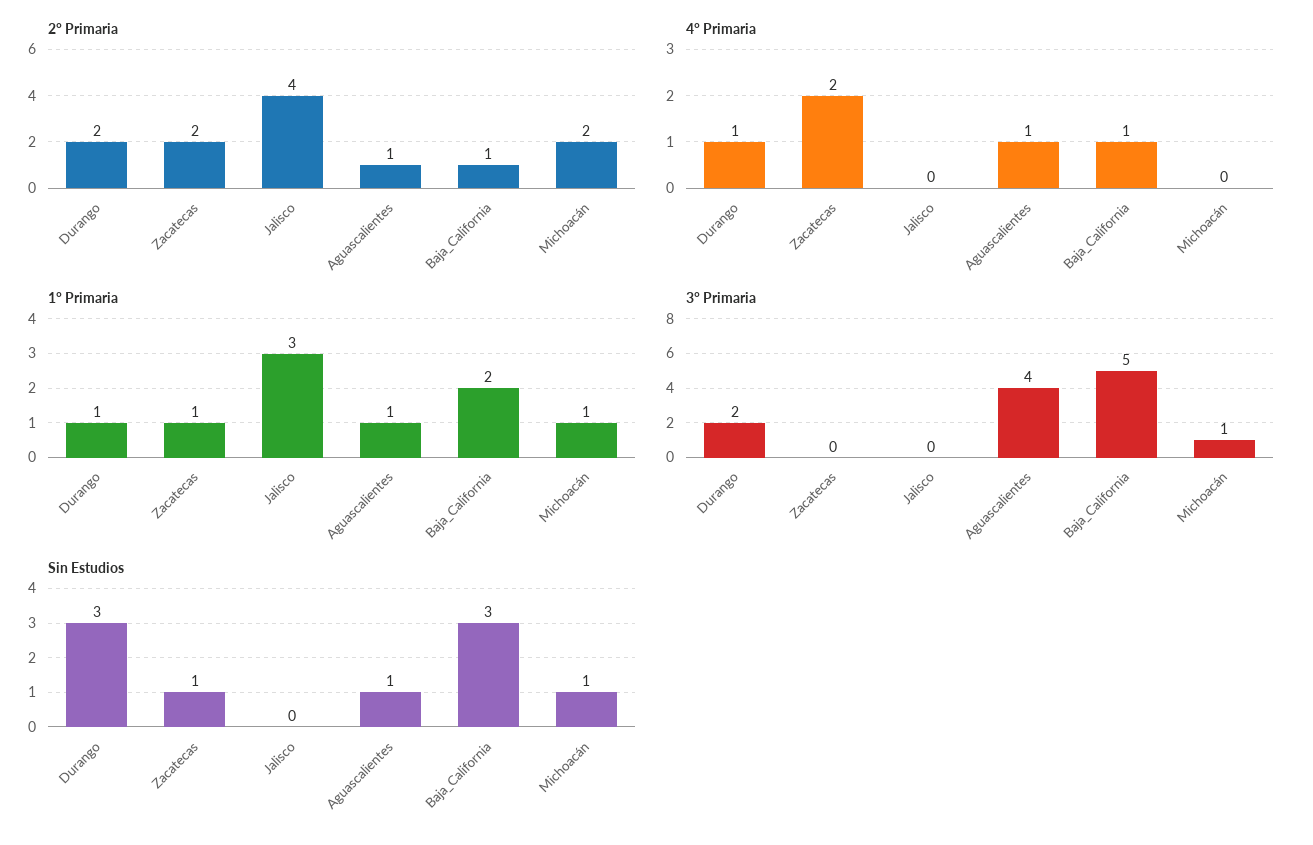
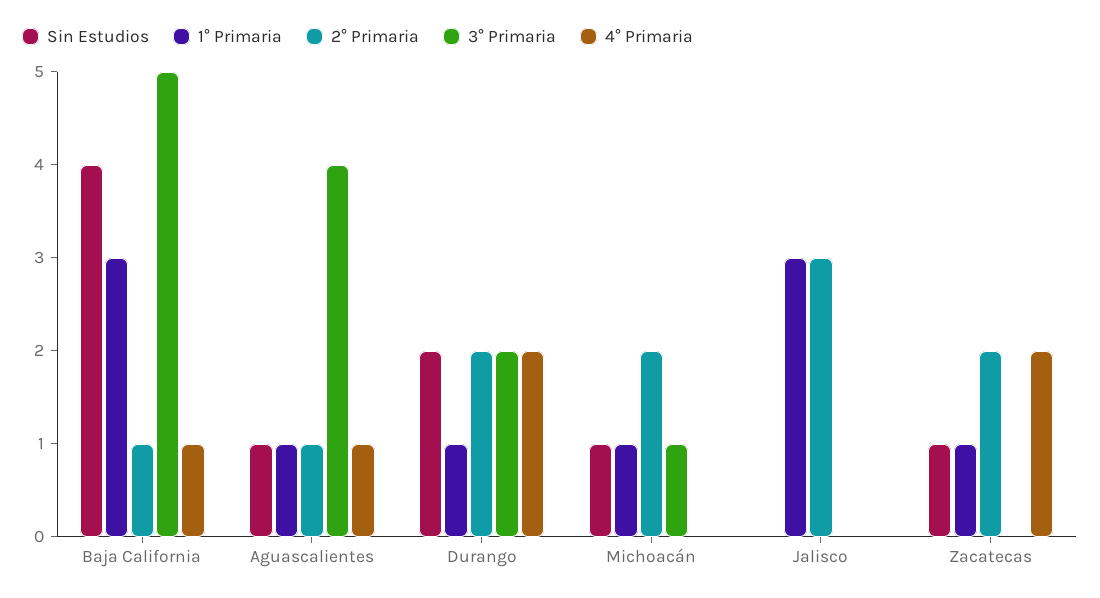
  {
    "2° Primaria": {
      "Durango": 2,
      "Zacatecas": 2,
-     "Jalisco": 4,
+     "Jalisco": 3,
      "Aguascalientes": 1,
      "Baja_California": 1,
      "Michoacán": 2
    },
    "4° Primaria": {
-     "Durango": 1,
+     "Durango": 2,
      "Zacatecas": 2,
      "Jalisco": 0,
      "Aguascalientes": 1,
      "Baja_California": 1,
      "Michoacán": 0
    },
    "1° Primaria": {
      "Durango": 1,
      "Zacatecas": 1,
      "Jalisco": 3,
      "Aguascalientes": 1,
-     "Baja_California": 2,
+     "Baja_California": 3,
      "Michoacán": 1
    },
    "3° Primaria": {
      "Durango": 2,
      "Zacatecas": 0,
      "Jalisco": 0,
      "Aguascalientes": 4,
      "Baja_California": 5,
      "Michoacán": 1
    },
    "Sin Estudios": {
-     "Durango": 3,
+     "Durango": 2,
      "Zacatecas": 1,
      "Jalisco": 0,
      "Aguascalientes": 1,
-     "Baja_California": 3,
+     "Baja_California": 4,
      "Michoacán": 1
    }
  }

